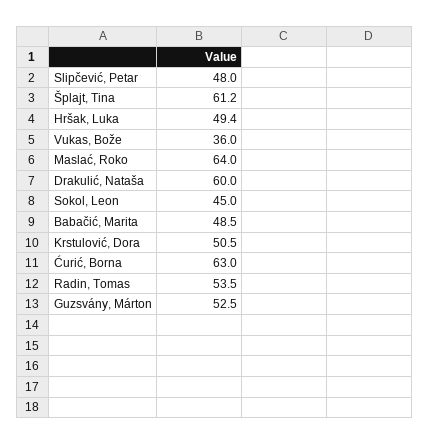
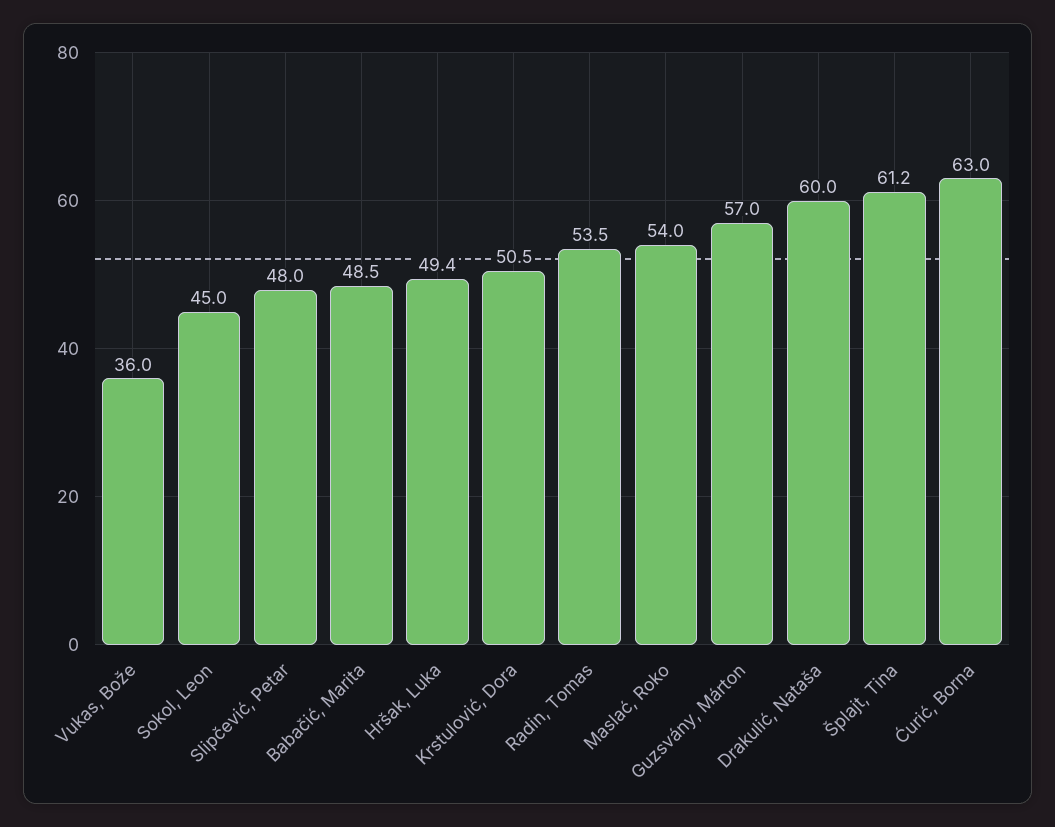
  {
    "Slipčević, Petar": 48,
    "Šplajt, Tina": 61.2,
    "Hršak, Luka": 49.4,
    "Vukas, Bože": 36,
-   "Maslać, Roko": 64,
+   "Maslać, Roko": 54,
    "Drakulić, Nataša": 60,
    "Sokol, Leon": 45,
    "Babačić, Marita": 48.5,
    "Krstulović, Dora": 50.5,
    "Ćurić, Borna": 63,
    "Radin, Tomas": 53.5,
-   "Guzsvány, Márton": 52.5
+   "Guzsvány, Márton": 57
  }

